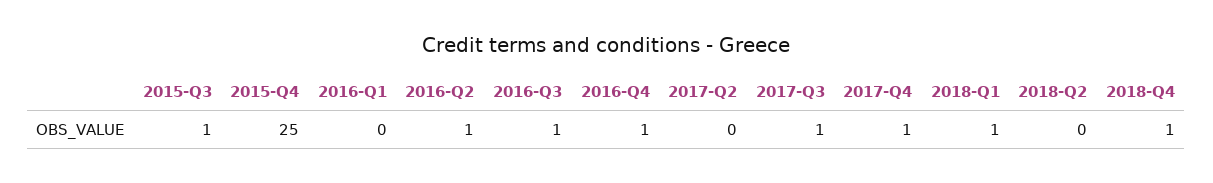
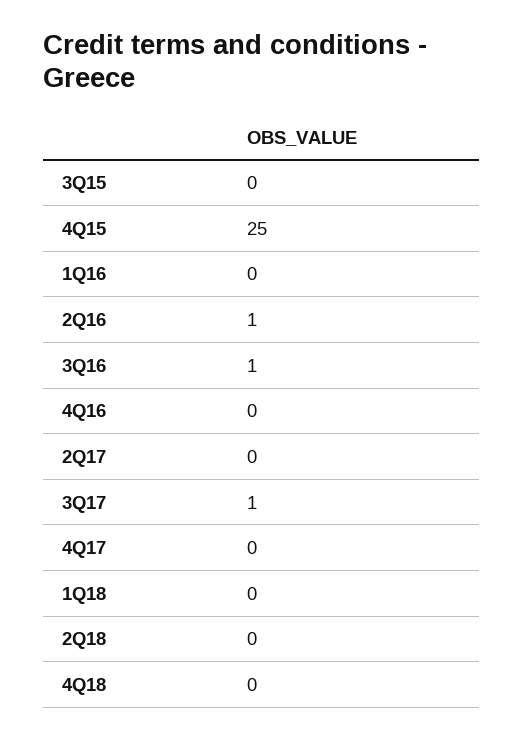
  {
-   "2015-Q3": 1,
+   "2015-Q3": 0,
    "2015-Q4": 25,
    "2016-Q1": 0,
    "2016-Q2": 1,
    "2016-Q3": 1,
-   "2016-Q4": 1,
+   "2016-Q4": 0,
    "2017-Q2": 0,
    "2017-Q3": 1,
-   "2017-Q4": 1,
+   "2017-Q4": 0,
-   "2018-Q1": 1,
+   "2018-Q1": 0,
    "2018-Q2": 0,
-   "2018-Q4": 1
+   "2018-Q4": 0
  }

